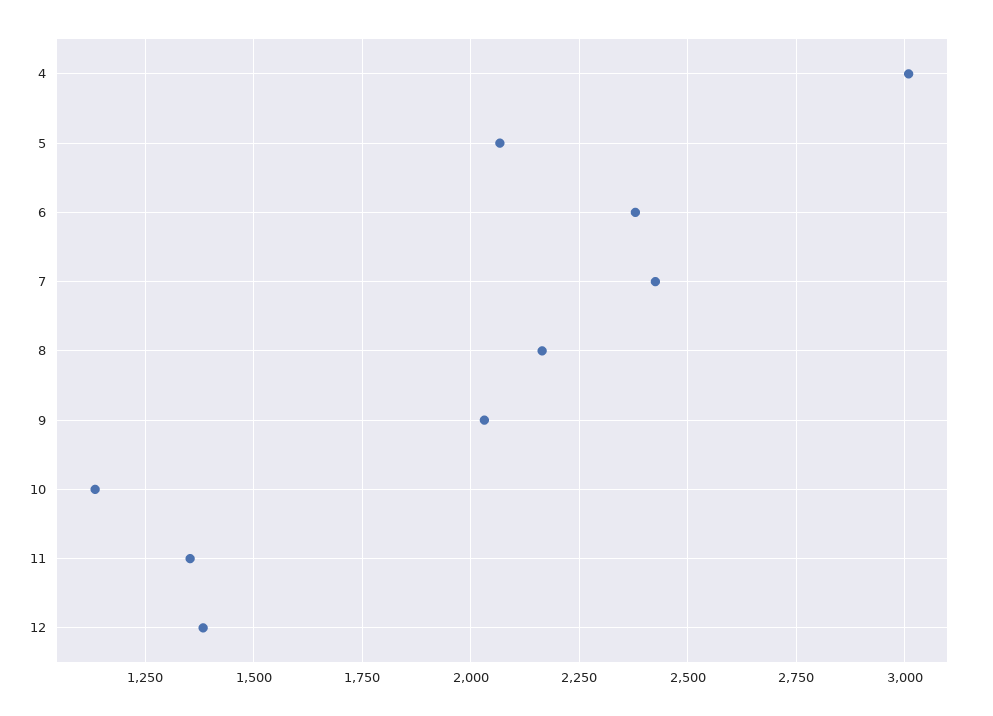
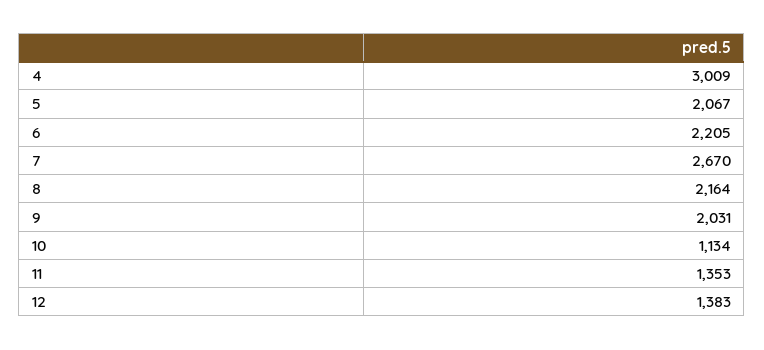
  {
    "4": 3009,
    "5": 2067,
-   "6": 2375,
+   "6": 2205,
-   "7": 2425,
+   "7": 2670,
    "8": 2164,
    "9": 2031,
    "10": 1134,
    "11": 1353,
    "12": 1383
  }

